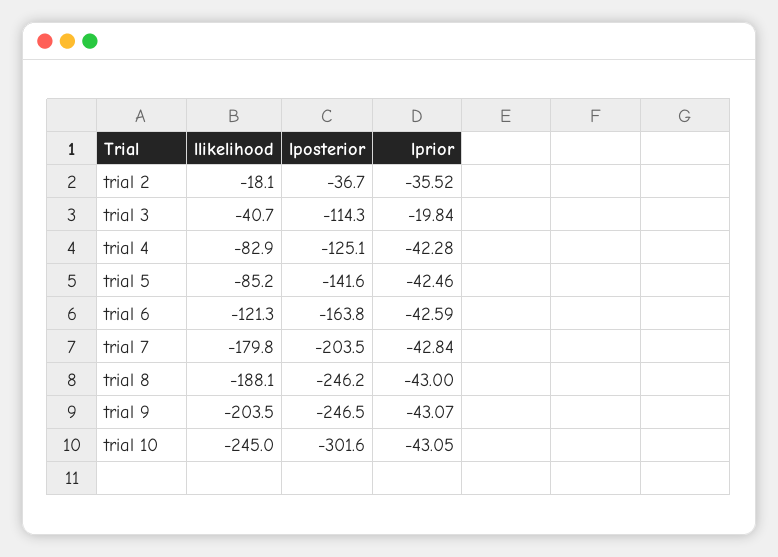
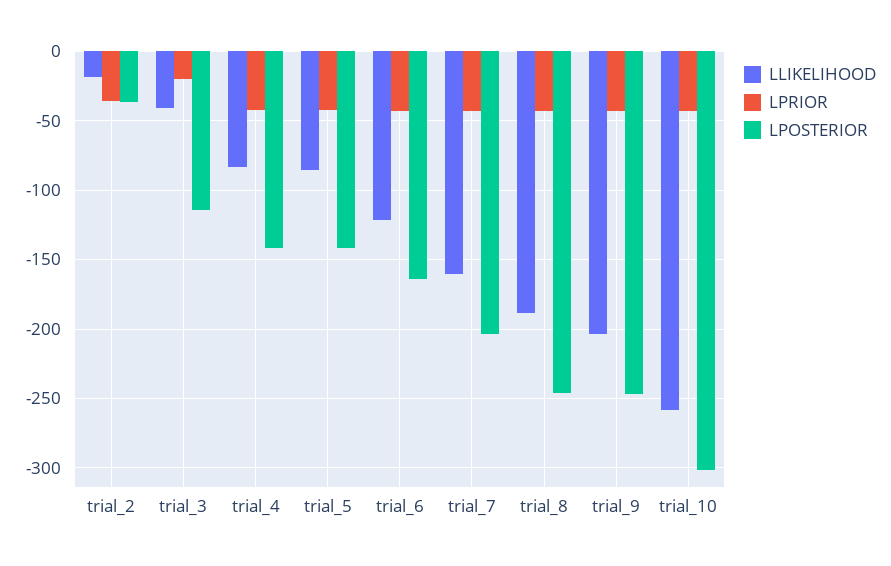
  {
    "llikelihood": {
      "trial 2": -18.1,
      "trial 3": -40.7,
      "trial 4": -82.9,
      "trial 5": -85.2,
      "trial 6": -121.3,
-     "trial 7": -179.8,
+     "trial 7": -160,
      "trial 8": -188.1,
      "trial 9": -203.5,
-     "trial 10": -245
+     "trial 10": -260
    },
    "lposterior": {
      "trial 2": -36.7,
      "trial 3": -114.3,
-     "trial 4": -125.1,
+     "trial 4": -140,
      "trial 5": -141.6,
      "trial 6": -163.8,
      "trial 7": -203.5,
      "trial 8": -246.2,
      "trial 9": -246.5,
      "trial 10": -301.6
    },
    "lprior": {
      "trial 2": -35.52,
      "trial 3": -19.84,
      "trial 4": -42.28,
      "trial 5": -42.46,
      "trial 6": -42.59,
      "trial 7": -42.84,
      "trial 8": -43,
      "trial 9": -43.07,
      "trial 10": -43.05
    }
  }

